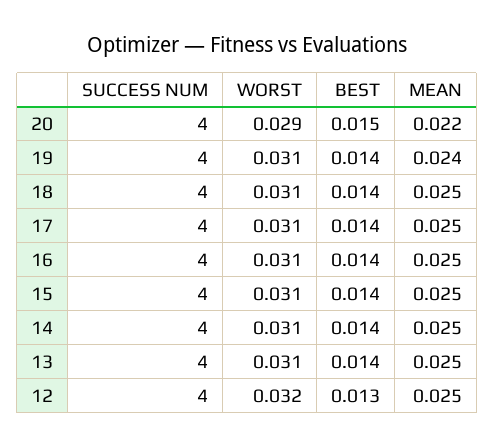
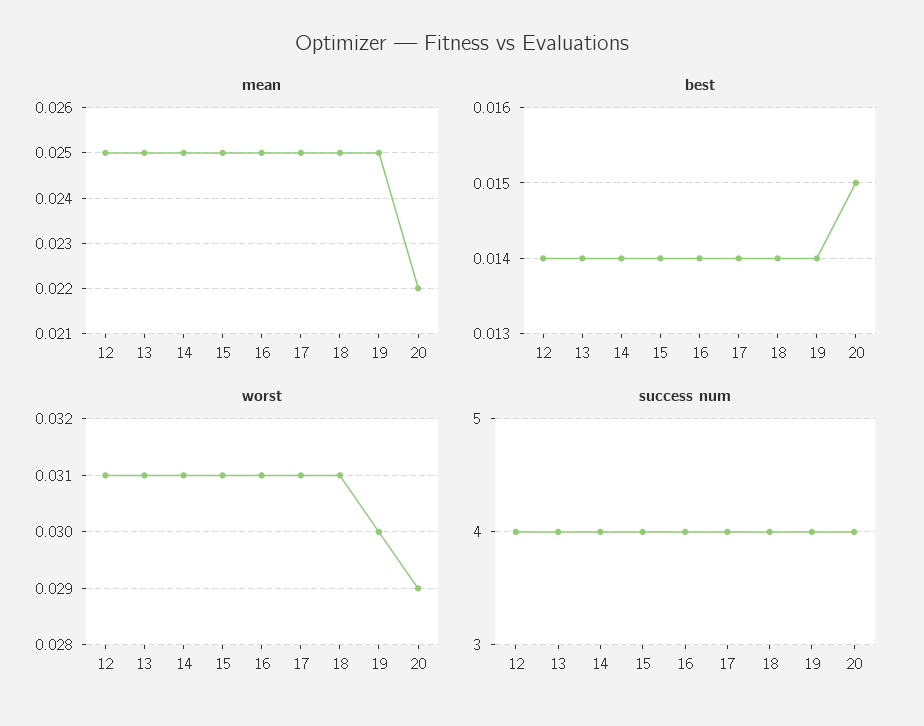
  {
    "SUCCESS NUM": {
      "20": 4,
      "19": 4,
      "18": 4,
      "17": 4,
      "16": 4,
      "15": 4,
      "14": 4,
      "13": 4,
      "12": 4
    },
    "WORST": {
      "20": 0.029,
-     "19": 0.031,
+     "19": 0.03,
      "18": 0.031,
      "17": 0.031,
      "16": 0.031,
      "15": 0.031,
      "14": 0.031,
      "13": 0.031,
-     "12": 0.032
+     "12": 0.031
    },
    "BEST": {
      "20": 0.015,
      "19": 0.014,
      "18": 0.014,
      "17": 0.014,
      "16": 0.014,
      "15": 0.014,
      "14": 0.014,
      "13": 0.014,
-     "12": 0.013
+     "12": 0.014
    },
    "MEAN": {
      "20": 0.022,
-     "19": 0.024,
+     "19": 0.025,
      "18": 0.025,
      "17": 0.025,
      "16": 0.025,
      "15": 0.025,
      "14": 0.025,
      "13": 0.025,
      "12": 0.025
    }
  }

